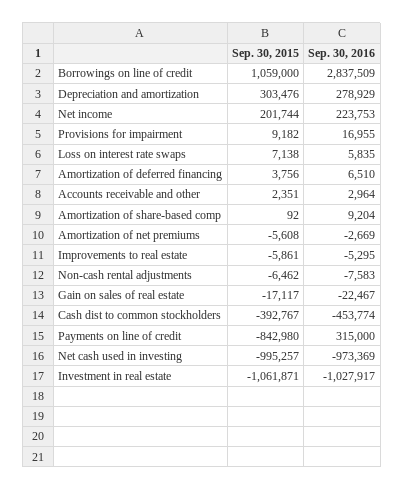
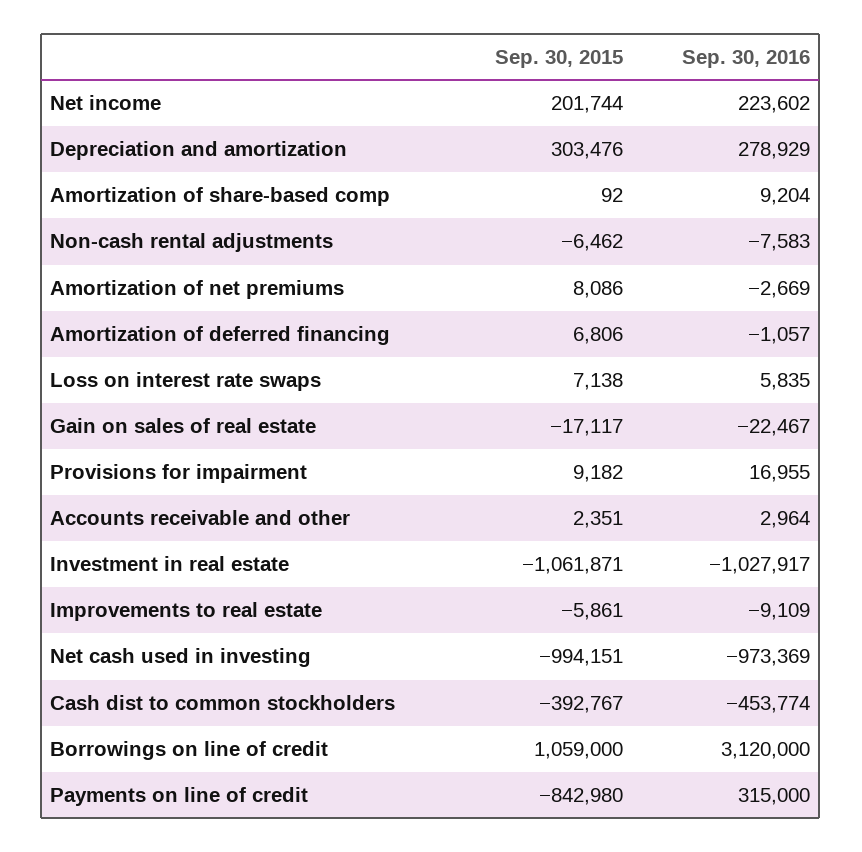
  {
    "Sep. 30, 2015": {
      "Borrowings on line of credit": 1059000,
      "Depreciation and amortization": 303476,
      "Net income": 201744,
      "Provisions for impairment": 9182,
      "Loss on interest rate swaps": 7138,
-     "Amortization of deferred financing": 3756,
+     "Amortization of deferred financing": 6806,
      "Accounts receivable and other": 2351,
      "Amortization of share-based comp": 92,
-     "Amortization of net premiums": -5608,
+     "Amortization of net premiums": 8086,
      "Improvements to real estate": -5861,
      "Non-cash rental adjustments": -6462,
      "Gain on sales of real estate": -17117,
      "Cash dist to common stockholders": -392767,
      "Payments on line of credit": -842980,
-     "Net cash used in investing": -995257,
+     "Net cash used in investing": -994151,
      "Investment in real estate": -1061871
    },
    "Sep. 30, 2016": {
-     "Borrowings on line of credit": 2837509,
+     "Borrowings on line of credit": 3120000,
      "Depreciation and amortization": 278929,
-     "Net income": 223753,
+     "Net income": 223602,
      "Provisions for impairment": 16955,
      "Loss on interest rate swaps": 5835,
-     "Amortization of deferred financing": 6510,
+     "Amortization of deferred financing": -1057,
      "Accounts receivable and other": 2964,
      "Amortization of share-based comp": 9204,
      "Amortization of net premiums": -2669,
-     "Improvements to real estate": -5295,
+     "Improvements to real estate": -9109,
      "Non-cash rental adjustments": -7583,
      "Gain on sales of real estate": -22467,
      "Cash dist to common stockholders": -453774,
      "Payments on line of credit": 315000,
      "Net cash used in investing": -973369,
      "Investment in real estate": -1027917
    }
  }

